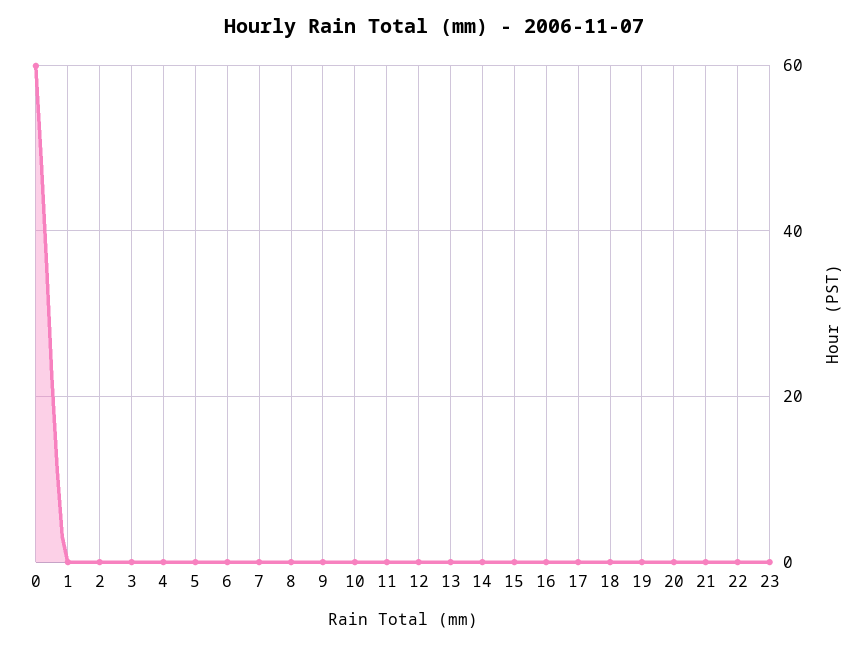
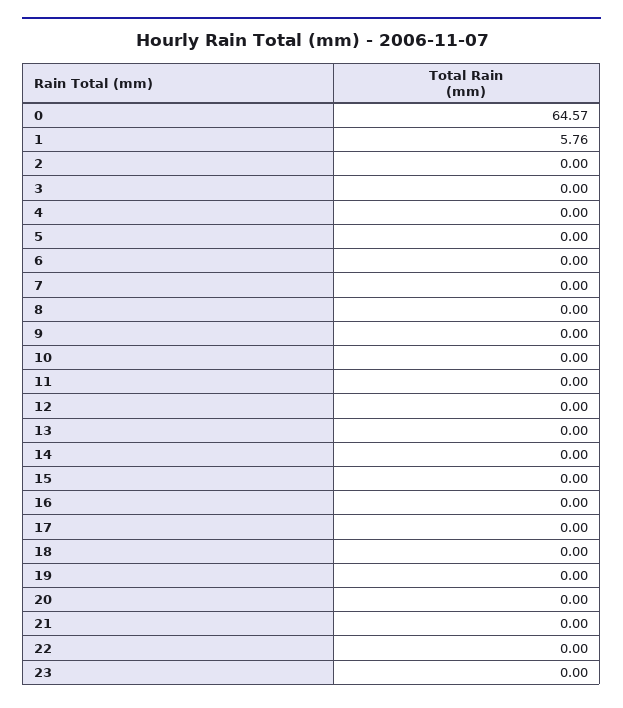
  {
-   "0": 60,
+   "0": 64.57,
-   "1": 0,
+   "1": 5.76,
    "2": 0,
    "3": 0,
    "4": 0,
    "5": 0,
    "6": 0,
    "7": 0,
    "8": 0,
    "9": 0,
    "10": 0,
    "11": 0,
    "12": 0,
    "13": 0,
    "14": 0,
    "15": 0,
    "16": 0,
    "17": 0,
    "18": 0,
    "19": 0,
    "20": 0,
    "21": 0,
    "22": 0,
    "23": 0
  }

